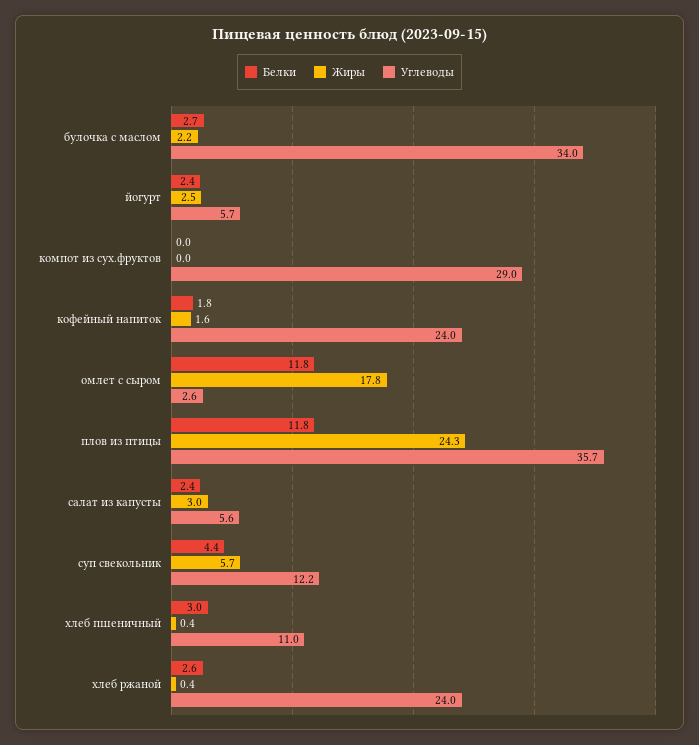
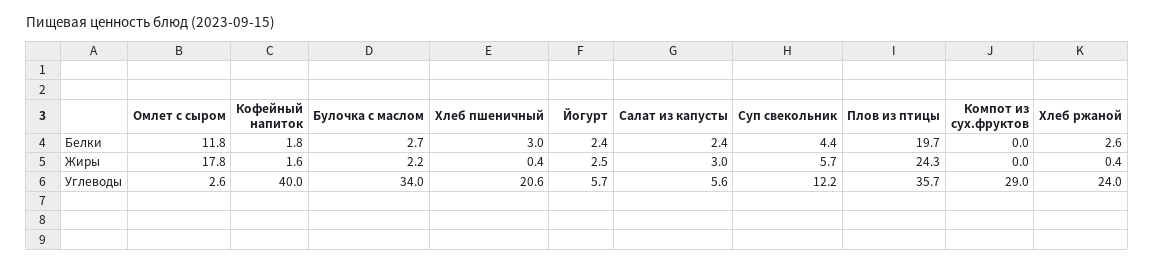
  {
    "Белки": {
      "булочка с маслом": 2.7,
      "йогурт": 2.4,
      "компот из сух.фруктов": 0,
      "кофейный напиток": 1.8,
      "омлет с сыром": 11.8,
-     "плов из птицы": 11.8,
+     "плов из птицы": 19.7,
      "салат из капусты": 2.4,
      "суп свекольник": 4.4,
      "хлеб пшеничный": 3,
      "хлеб ржаной": 2.6
    },
    "Жиры": {
      "булочка с маслом": 2.2,
      "йогурт": 2.5,
      "компот из сух.фруктов": 0,
      "кофейный напиток": 1.6,
      "омлет с сыром": 17.8,
      "плов из птицы": 24.3,
      "салат из капусты": 3,
      "суп свекольник": 5.7,
      "хлеб пшеничный": 0.4,
      "хлеб ржаной": 0.4
    },
    "Углеводы": {
      "булочка с маслом": 34,
      "йогурт": 5.7,
      "компот из сух.фруктов": 29,
-     "кофейный напиток": 24,
+     "кофейный напиток": 40,
      "омлет с сыром": 2.6,
      "плов из птицы": 35.7,
      "салат из капусты": 5.6,
      "суп свекольник": 12.2,
-     "хлеб пшеничный": 11,
+     "хлеб пшеничный": 20.6,
      "хлеб ржаной": 24
    }
  }

